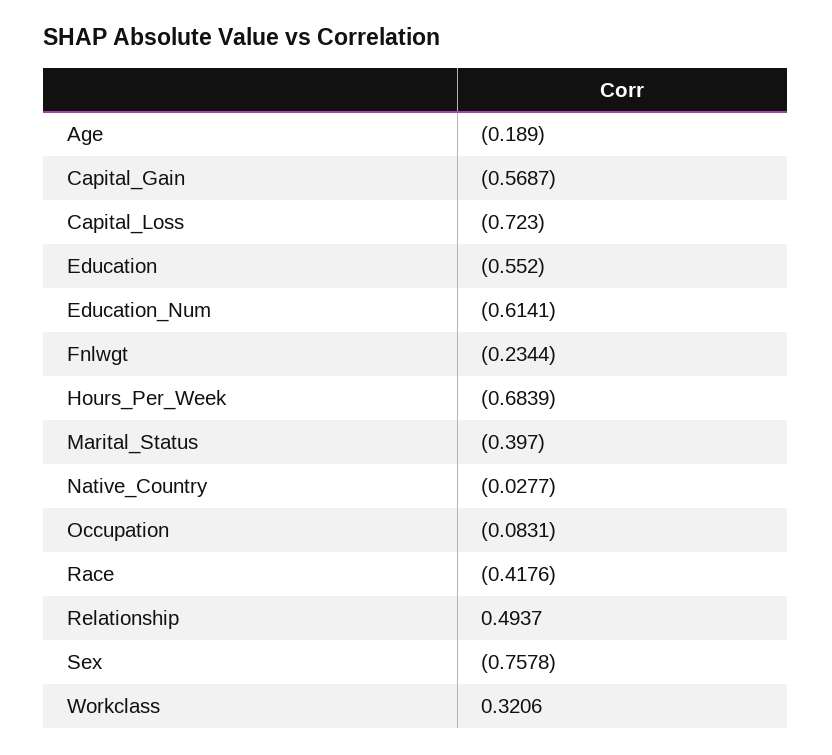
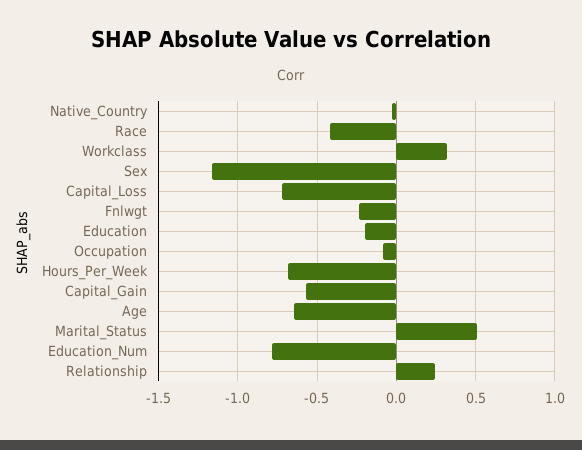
  {
-   "Age": -0.189,
+   "Age": -0.65,
    "Capital_Gain": -0.5687,
    "Capital_Loss": -0.723,
-   "Education": -0.552,
+   "Education": -0.2,
-   "Education_Num": -0.6141,
+   "Education_Num": -0.8,
    "Fnlwgt": -0.2344,
    "Hours_Per_Week": -0.6839,
-   "Marital_Status": -0.397,
+   "Marital_Status": 0.5,
    "Native_Country": -0.0277,
    "Occupation": -0.0831,
    "Race": -0.4176,
-   "Relationship": 0.4937,
+   "Relationship": 0.25,
-   "Sex": -0.7578,
+   "Sex": -1.15,
    "Workclass": 0.3206
  }

